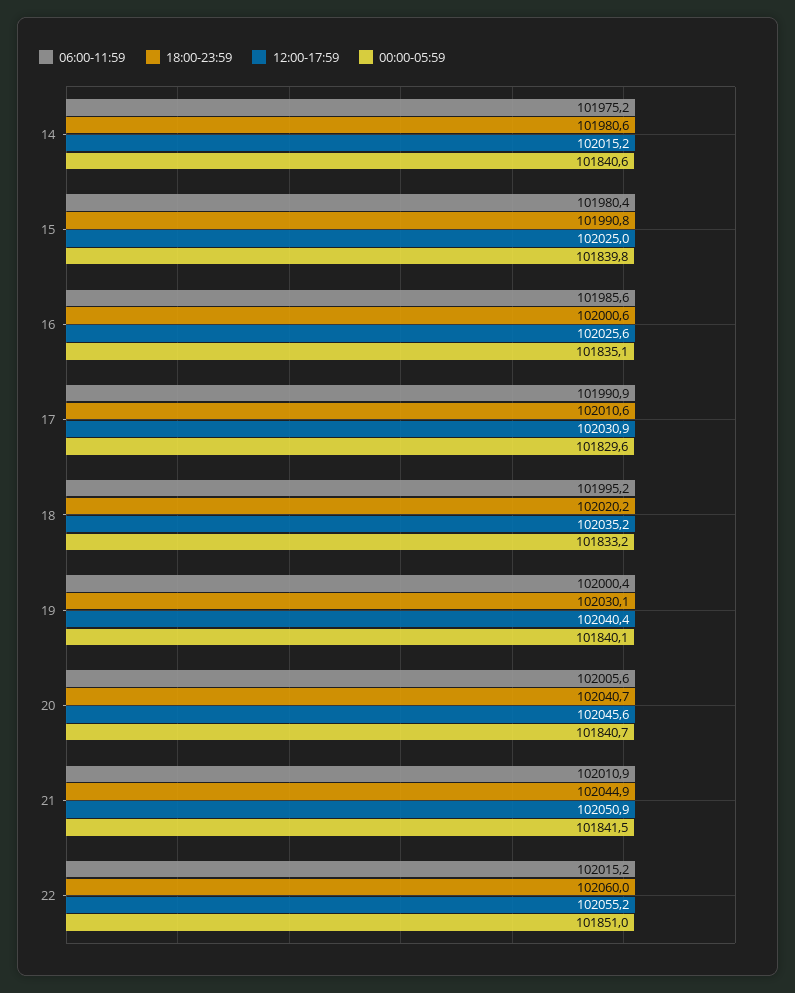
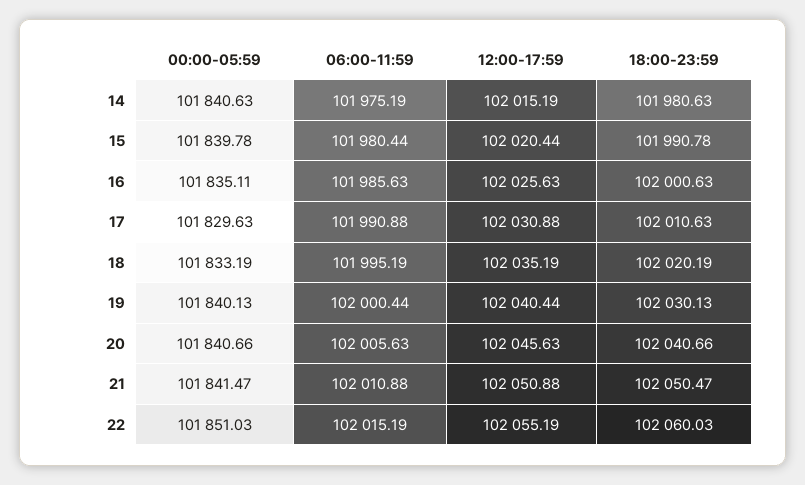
  {
    "06:00-11:59": {
      "14": 101975.19,
      "15": 101980.44,
      "16": 101985.63,
      "17": 101990.88,
      "18": 101995.19,
      "19": 102000.44,
      "20": 102005.63,
      "21": 102010.88,
      "22": 102015.19
    },
    "18:00-23:59": {
      "14": 101980.63,
      "15": 101990.78,
      "16": 102000.63,
      "17": 102010.63,
      "18": 102020.19,
      "19": 102030.13,
      "20": 102040.66,
-     "21": 102044.9,
+     "21": 102050.47,
      "22": 102060.03
    },
    "12:00-17:59": {
      "14": 102015.19,
-     "15": 102025,
+     "15": 102020.44,
      "16": 102025.63,
      "17": 102030.88,
      "18": 102035.19,
      "19": 102040.44,
      "20": 102045.63,
      "21": 102050.88,
      "22": 102055.19
    },
    "00:00-05:59": {
      "14": 101840.63,
      "15": 101839.78,
      "16": 101835.11,
      "17": 101829.63,
      "18": 101833.19,
      "19": 101840.13,
      "20": 101840.66,
      "21": 101841.47,
      "22": 101851.03
    }
  }

